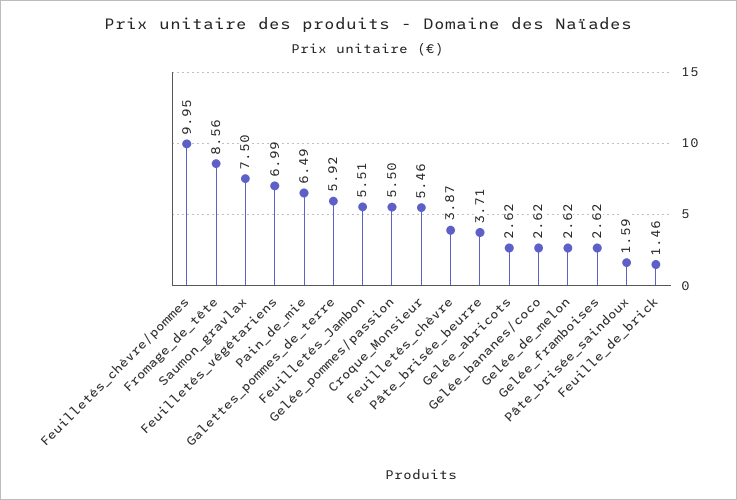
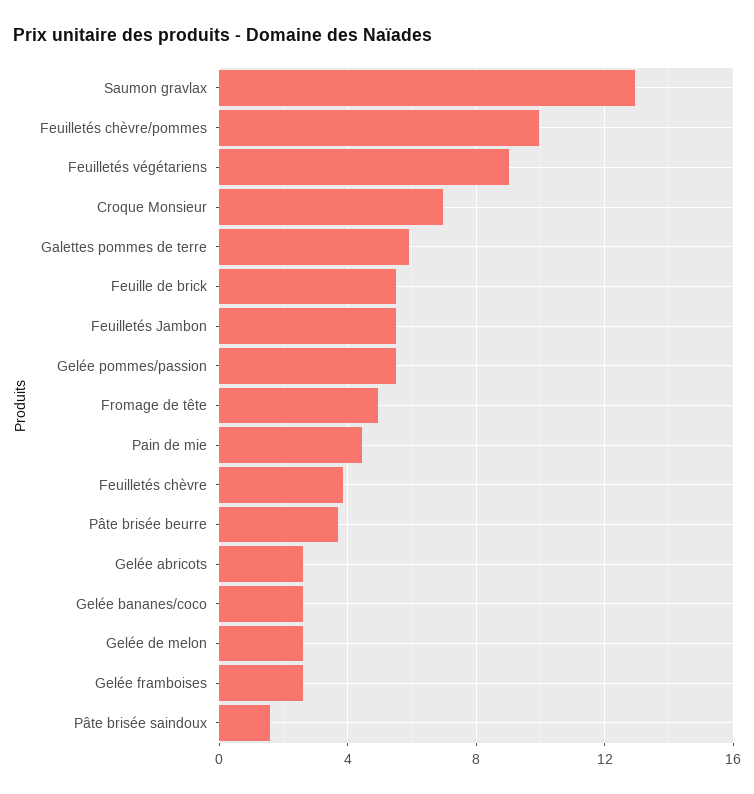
  {
    "Feuilletés_chèvre/pommes": 9.95,
-   "Fromage_de_tête": 8.56,
+   "Fromage_de_tête": 5,
-   "Saumon_gravlax": 7.5,
+   "Saumon_gravlax": 13,
-   "Feuilletés_végétariens": 6.99,
+   "Feuilletés_végétariens": 9,
-   "Pain_de_mie": 6.49,
+   "Pain_de_mie": 4.5,
    "Galettes_pommes_de_terre": 5.92,
    "Feuilletés_Jambon": 5.51,
    "Gelée_pommes/passion": 5.5,
-   "Croque_Monsieur": 5.46,
+   "Croque_Monsieur": 7,
    "Feuilletés_chèvre": 3.87,
    "Pâte_brisée_beurre": 3.71,
    "Gelée_abricots": 2.62,
    "Gelée_bananes/coco": 2.62,
    "Gelée_de_melon": 2.62,
    "Gelée_framboises": 2.62,
    "Pâte_brisée_saindoux": 1.59,
-   "Feuille_de_brick": 1.46
+   "Feuille_de_brick": 5.5
  }

